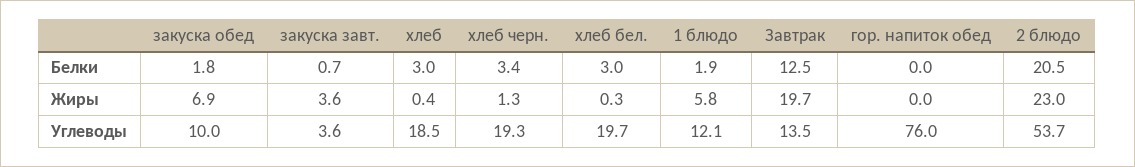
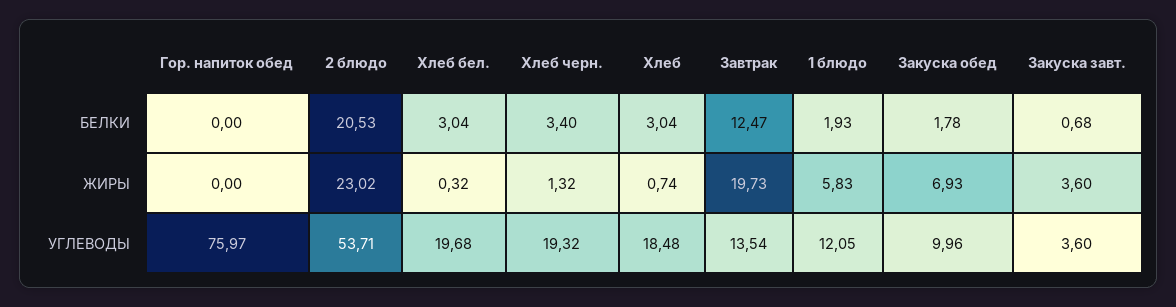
  {
    "закуска обед": {
      "Белки": 1.78,
      "Жиры": 6.93,
      "Углеводы": 9.96
    },
    "закуска завт.": {
      "Белки": 0.68,
      "Жиры": 3.6,
      "Углеводы": 3.6
    },
    "хлеб": {
      "Белки": 3.04,
-     "Жиры": 0.4,
+     "Жиры": 0.74,
      "Углеводы": 18.48
    },
    "хлеб черн.": {
      "Белки": 3.4,
      "Жиры": 1.32,
      "Углеводы": 19.32
    },
    "хлеб бел.": {
      "Белки": 3.04,
      "Жиры": 0.32,
      "Углеводы": 19.68
    },
    "1 блюдо": {
      "Белки": 1.93,
      "Жиры": 5.83,
      "Углеводы": 12.05
    },
    "Завтрак": {
      "Белки": 12.47,
      "Жиры": 19.73,
      "Углеводы": 13.54
    },
    "гор. напиток обед": {
      "Белки": 0,
      "Жиры": 0,
      "Углеводы": 75.97
    },
    "2 блюдо": {
      "Белки": 20.53,
      "Жиры": 23.02,
      "Углеводы": 53.71
    }
  }

